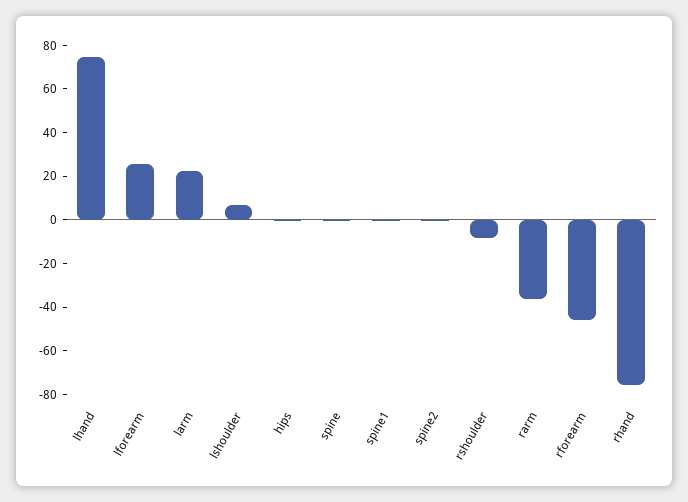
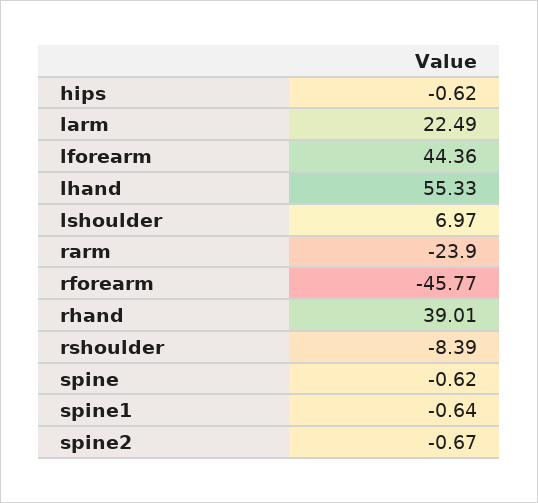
  {
-   "lhand": 75,
+   "lhand": 55.33,
-   "lforearm": 25,
+   "lforearm": 44.36,
    "larm": 22.49,
    "lshoulder": 6.97,
    "hips": -0.62,
    "spine": -0.62,
    "spine1": -0.64,
    "spine2": -0.67,
    "rshoulder": -8.39,
-   "rarm": -35,
+   "rarm": -23.9,
    "rforearm": -45.77,
-   "rhand": -75
+   "rhand": 39.01
  }

